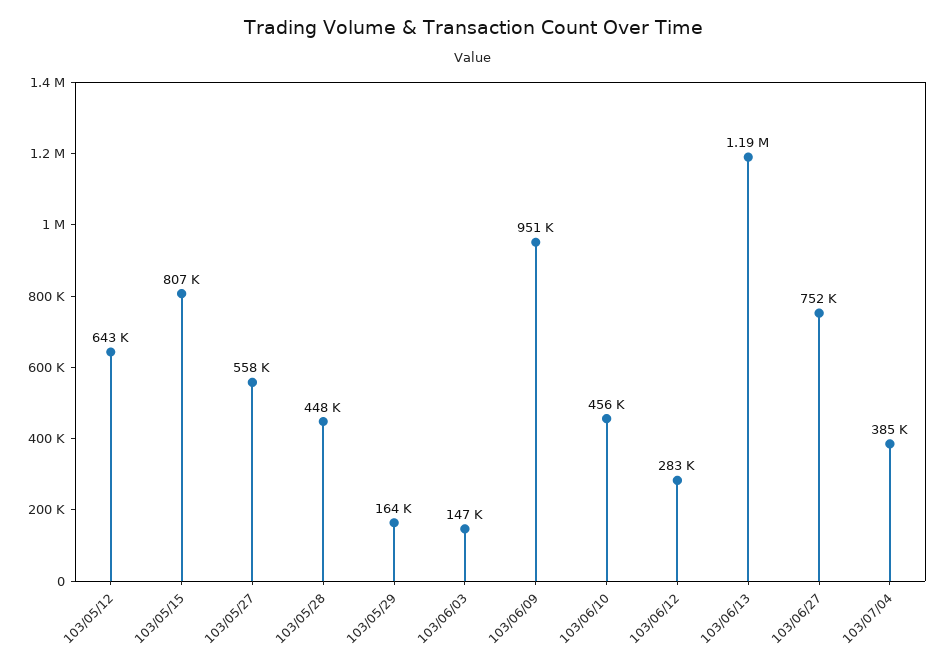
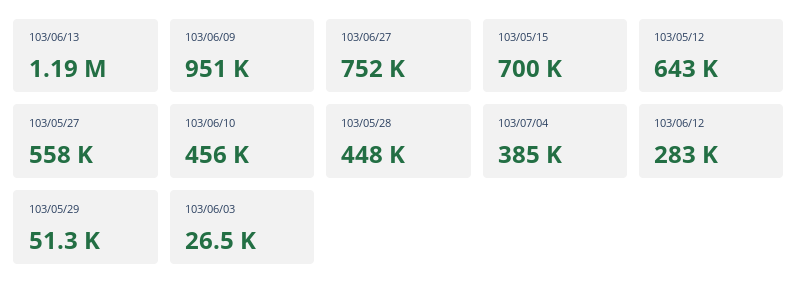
  {
    "103/05/12": 643000,
-   "103/05/15": 807000,
+   "103/05/15": 700000,
    "103/05/27": 558000,
    "103/05/28": 448000,
-   "103/05/29": 164000,
+   "103/05/29": 51300,
-   "103/06/03": 147000,
+   "103/06/03": 26500,
    "103/06/09": 951000,
    "103/06/10": 456000,
    "103/06/12": 283000,
    "103/06/13": 1190000,
    "103/06/27": 752000,
    "103/07/04": 385000
  }

